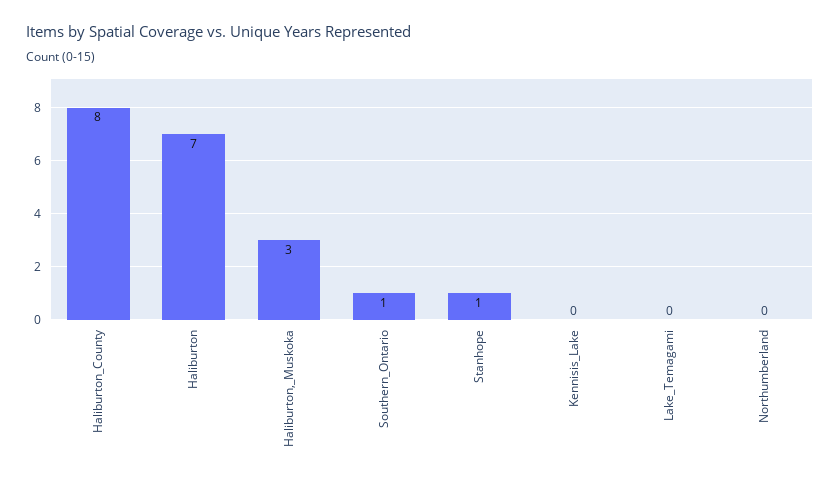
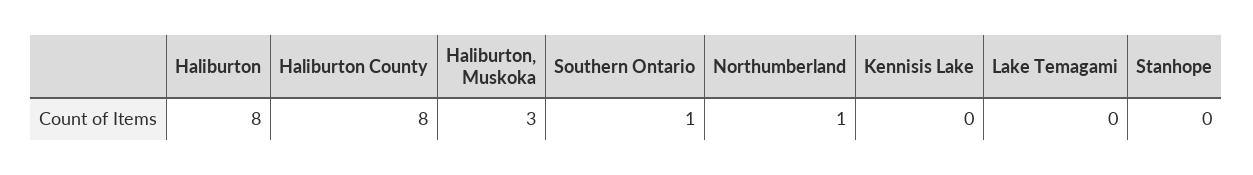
  {
    "Haliburton_County": 8,
-   "Haliburton": 7,
+   "Haliburton": 8,
    "Haliburton,_Muskoka": 3,
    "Southern_Ontario": 1,
-   "Stanhope": 1,
+   "Stanhope": 0,
    "Kennisis_Lake": 0,
    "Lake_Temagami": 0,
-   "Northumberland": 0
+   "Northumberland": 1
  }

